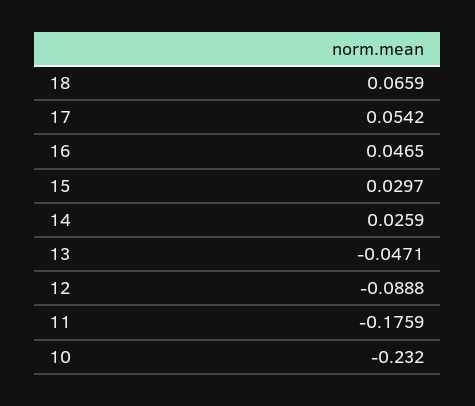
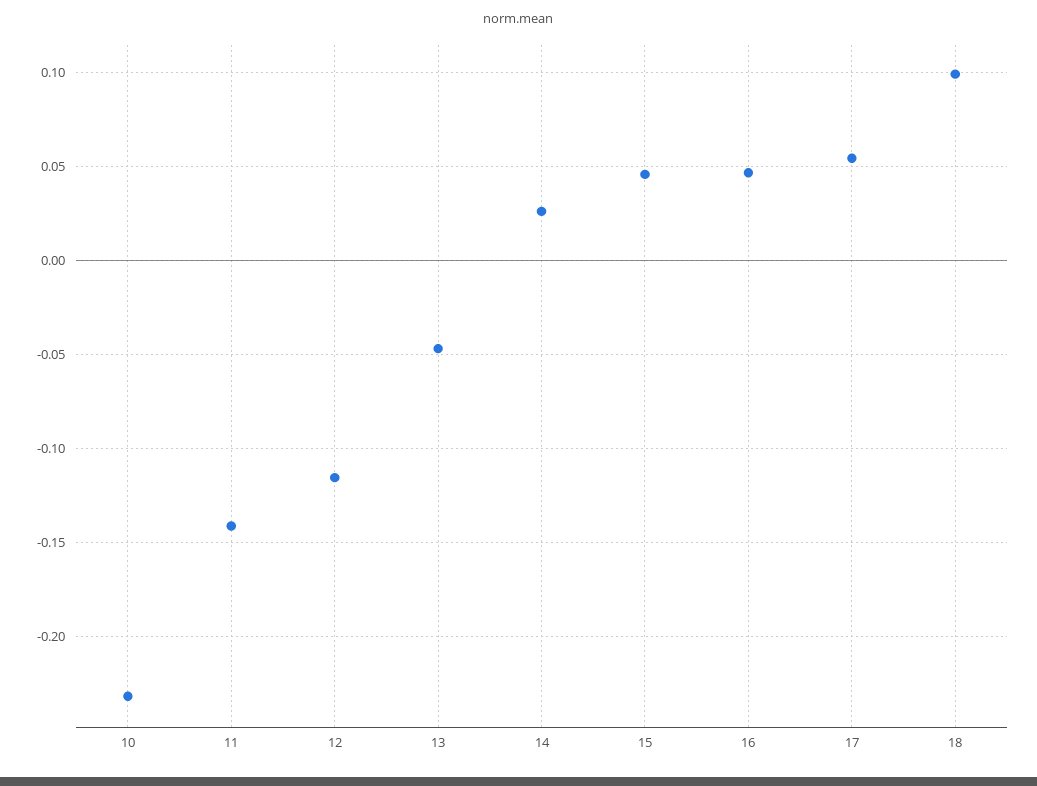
  {
-   "18": 0.0659,
+   "18": 0.1,
    "17": 0.0542,
    "16": 0.0465,
-   "15": 0.0297,
+   "15": 0.045,
    "14": 0.0259,
    "13": -0.0471,
-   "12": -0.0888,
+   "12": -0.115,
-   "11": -0.1759,
+   "11": -0.14,
    "10": -0.232
  }

